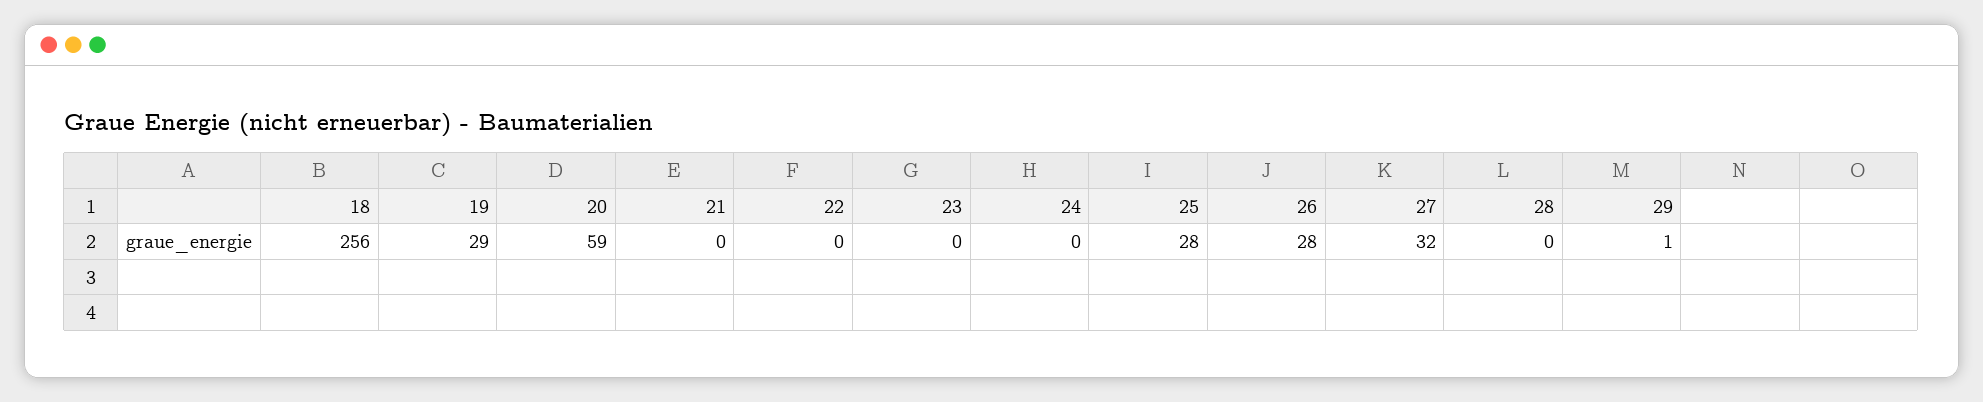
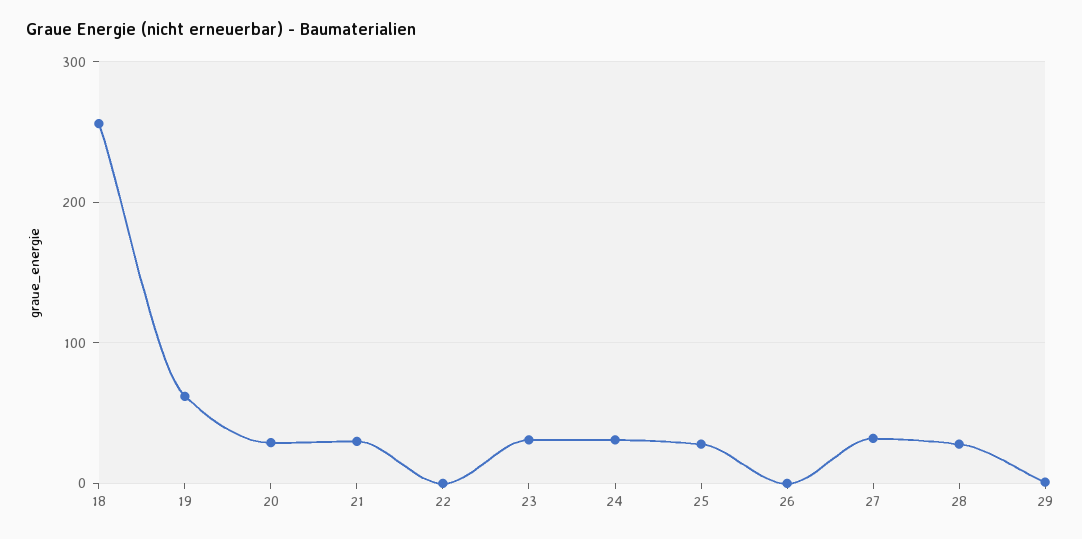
  {
    "18": 256,
-   "19": 29,
+   "19": 60,
-   "20": 59,
+   "20": 30,
-   "21": 0,
+   "21": 30,
    "22": 0,
-   "23": 0,
+   "23": 30,
-   "24": 0,
+   "24": 30,
    "25": 28,
-   "26": 28,
+   "26": 0,
    "27": 32,
-   "28": 0,
+   "28": 30,
    "29": 1
  }

